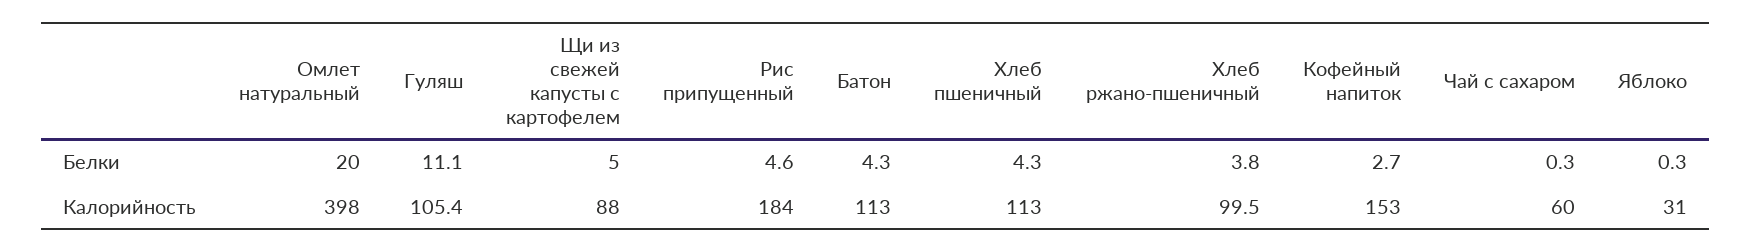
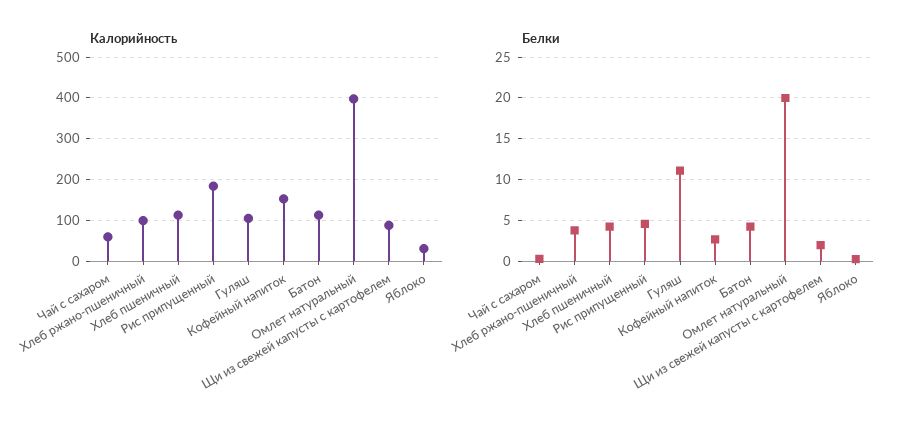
  {
    "Белки": {
      "Омлет натуральный": 20,
      "Гуляш": 11.1,
-     "Щи из свежей капусты с картофелем": 5,
+     "Щи из свежей капусты с картофелем": 2,
      "Рис припущенный": 4.6,
      "Батон": 4.3,
      "Хлеб пшеничный": 4.3,
      "Хлеб ржано-пшеничный": 3.8,
      "Кофейный напиток": 2.7,
      "Чай с сахаром": 0.3,
      "Яблоко": 0.3
    },
    "Калорийность": {
      "Омлет натуральный": 398,
      "Гуляш": 105.4,
      "Щи из свежей капусты с картофелем": 88,
      "Рис припущенный": 184,
      "Батон": 113,
      "Хлеб пшеничный": 113,
      "Хлеб ржано-пшеничный": 99.5,
      "Кофейный напиток": 153,
      "Чай с сахаром": 60,
      "Яблоко": 31
    }
  }

